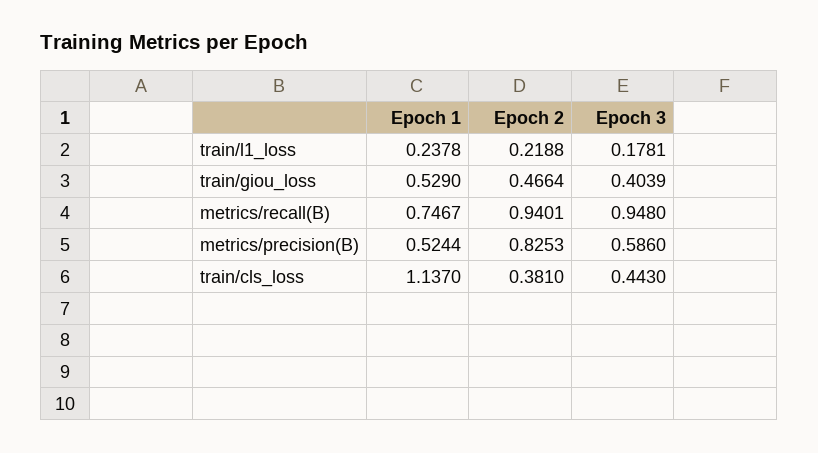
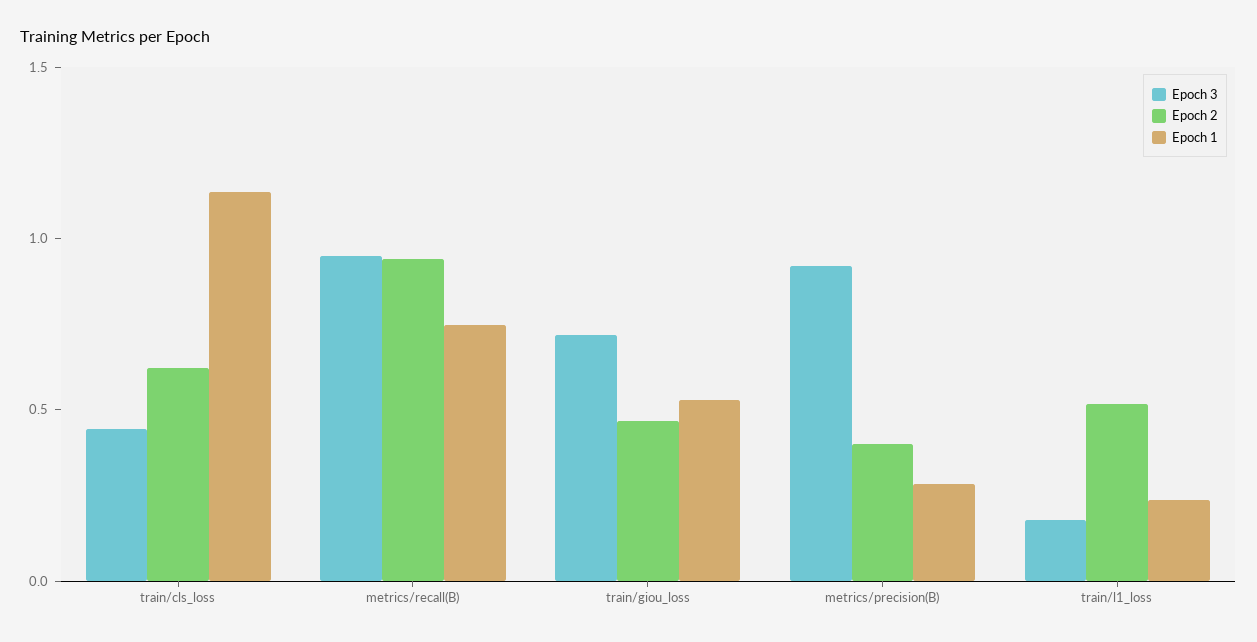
  {
    "Epoch 1": {
      "train/l1_loss": 0.2378,
      "train/giou_loss": 0.529,
      "metrics/recall(B)": 0.7467,
-     "metrics/precision(B)": 0.5244,
+     "metrics/precision(B)": 0.3,
      "train/cls_loss": 1.137
    },
    "Epoch 2": {
-     "train/l1_loss": 0.2188,
+     "train/l1_loss": 0.5,
      "train/giou_loss": 0.4664,
      "metrics/recall(B)": 0.9401,
-     "metrics/precision(B)": 0.8253,
+     "metrics/precision(B)": 0.4,
-     "train/cls_loss": 0.381
+     "train/cls_loss": 0.6
    },
    "Epoch 3": {
      "train/l1_loss": 0.1781,
-     "train/giou_loss": 0.4039,
+     "train/giou_loss": 0.7,
      "metrics/recall(B)": 0.948,
-     "metrics/precision(B)": 0.586,
+     "metrics/precision(B)": 0.9,
      "train/cls_loss": 0.443
    }
  }

